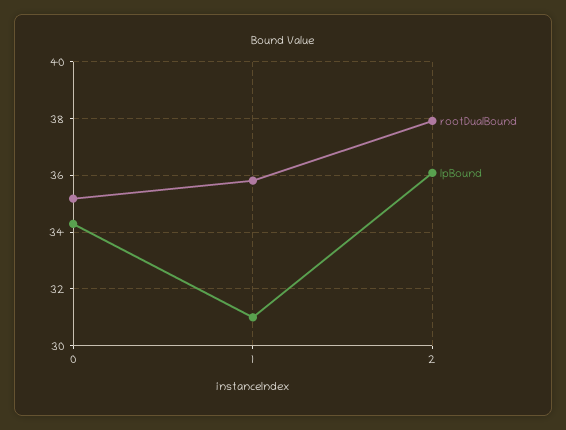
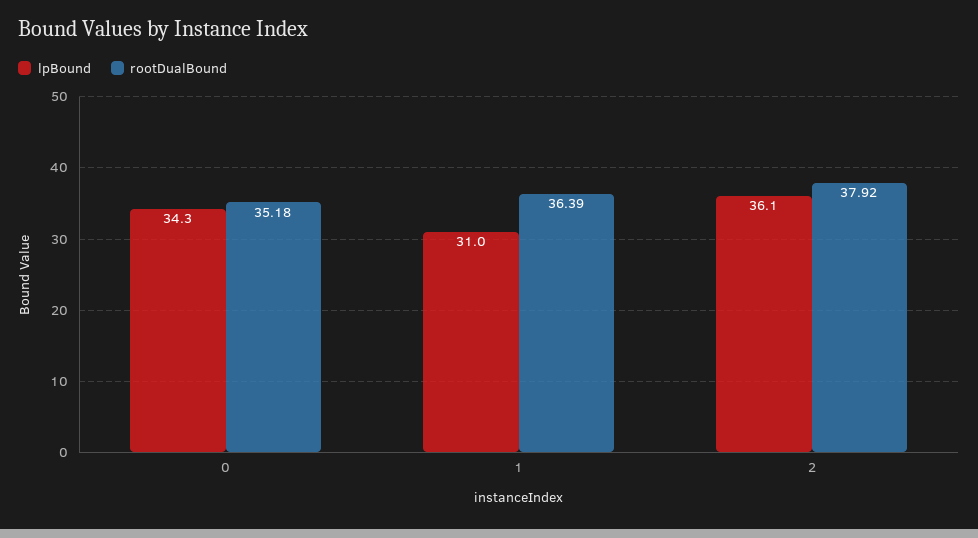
  {
    "rootDualBound": {
      "0": 35.18,
-     "1": 35.75,
+     "1": 36.39,
      "2": 37.92
    },
    "lpBound": {
      "0": 34.3,
      "1": 31,
      "2": 36.1
    }
  }

